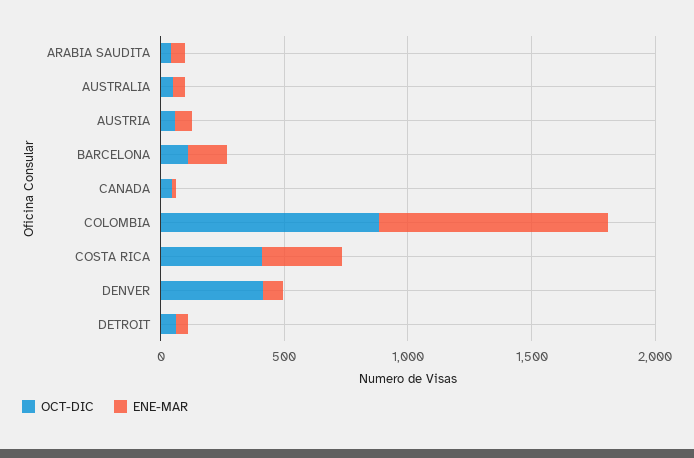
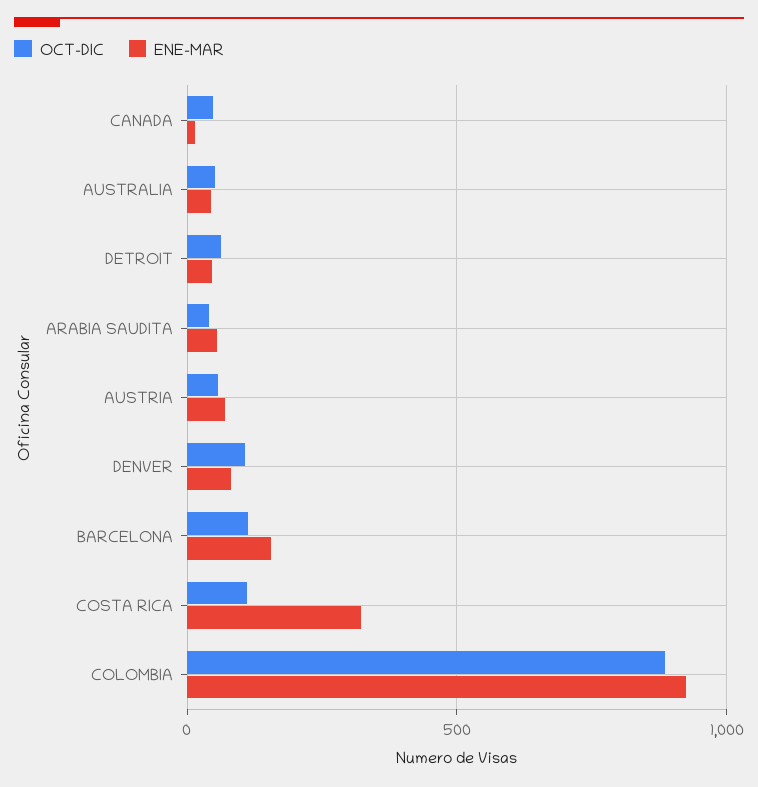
  {
    "OCT-DIC": {
      "ARABIA SAUDITA": 50,
      "AUSTRALIA": 50,
      "AUSTRIA": 50,
      "BARCELONA": 100,
      "CANADA": 50,
      "COLOMBIA": 900,
-     "COSTA RICA": 400,
+     "COSTA RICA": 100,
-     "DENVER": 400,
+     "DENVER": 100,
      "DETROIT": 50
    },
    "ENE-MAR": {
      "ARABIA SAUDITA": 50,
      "AUSTRALIA": 50,
      "AUSTRIA": 50,
      "BARCELONA": 150,
      "CANADA": 0,
      "COLOMBIA": 950,
      "COSTA RICA": 300,
      "DENVER": 100,
      "DETROIT": 50
    }
  }

